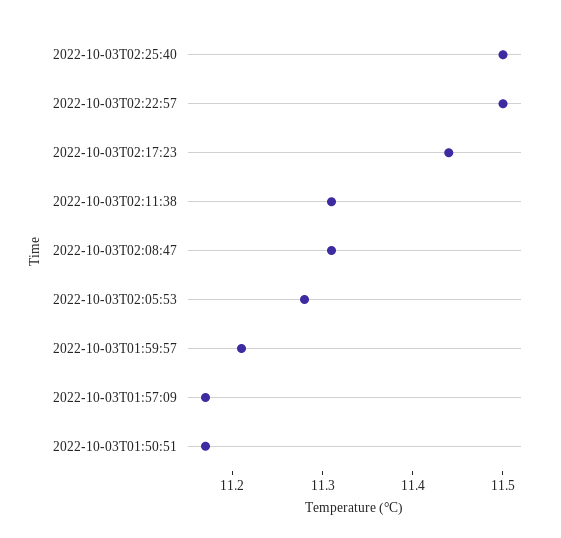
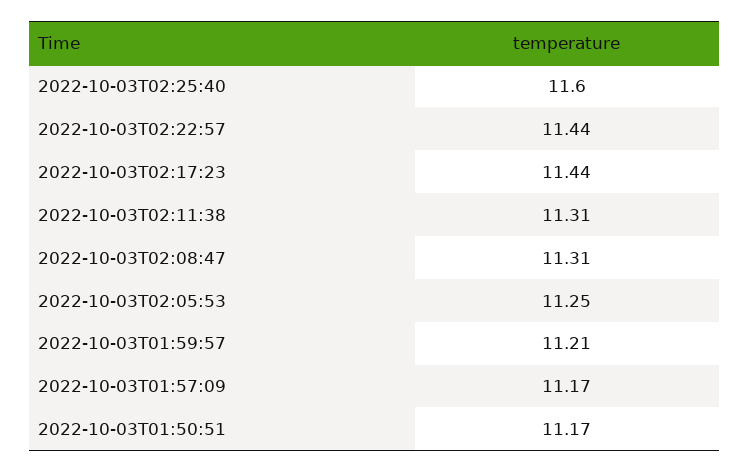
  {
-   "2022-10-03T02:25:40": 11.5,
+   "2022-10-03T02:25:40": 11.6,
-   "2022-10-03T02:22:57": 11.5,
+   "2022-10-03T02:22:57": 11.44,
    "2022-10-03T02:17:23": 11.44,
    "2022-10-03T02:11:38": 11.31,
    "2022-10-03T02:08:47": 11.31,
-   "2022-10-03T02:05:53": 11.28,
+   "2022-10-03T02:05:53": 11.25,
    "2022-10-03T01:59:57": 11.21,
    "2022-10-03T01:57:09": 11.17,
    "2022-10-03T01:50:51": 11.17
  }

